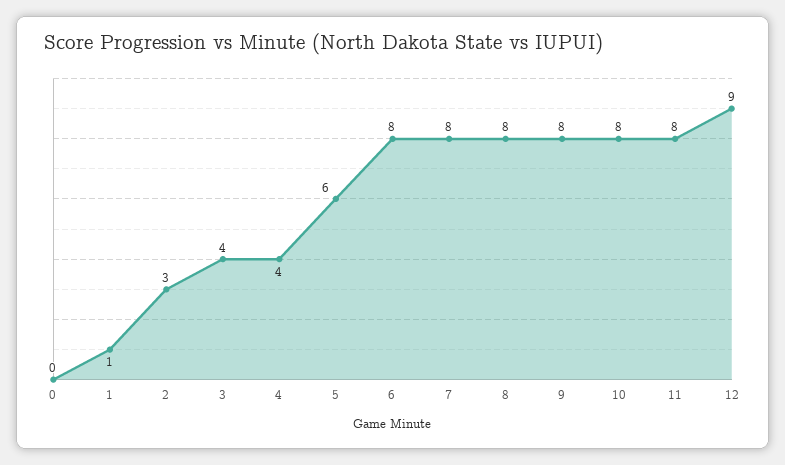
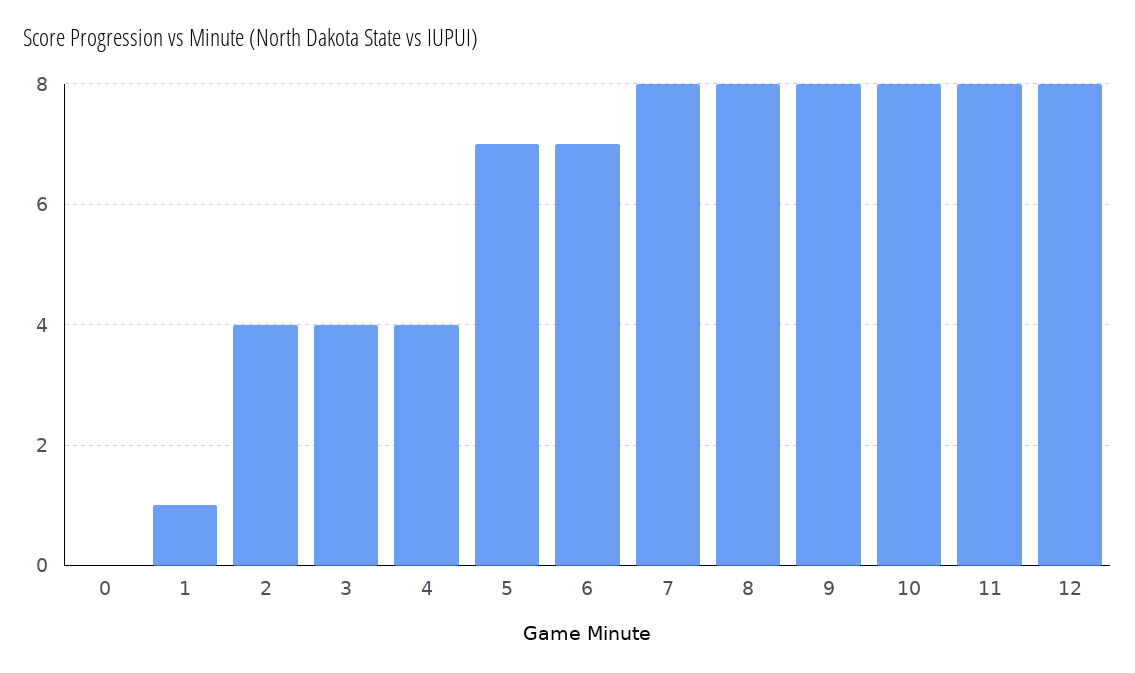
  {
    "0": 0,
    "1": 1,
-   "2": 3,
+   "2": 4,
    "3": 4,
    "4": 4,
-   "5": 6,
+   "5": 7,
-   "6": 8,
+   "6": 7,
    "7": 8,
    "8": 8,
    "9": 8,
    "10": 8,
    "11": 8,
-   "12": 9
+   "12": 8
  }

